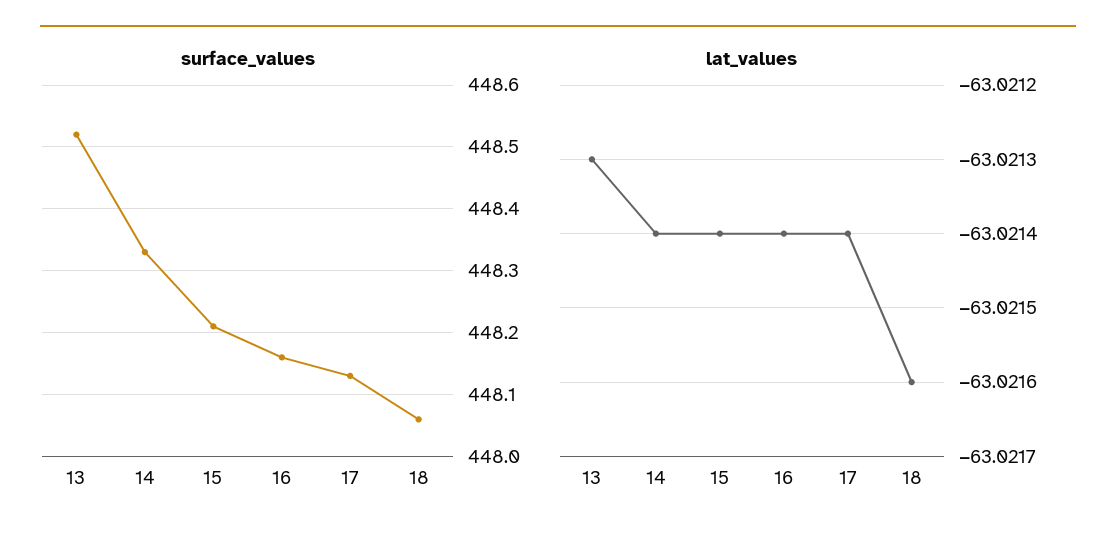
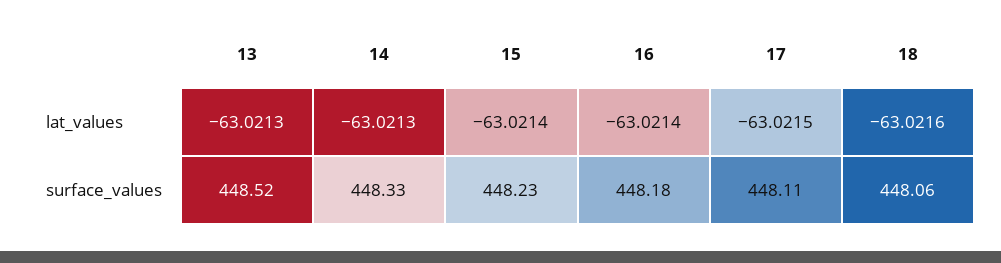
  {
    "surface_values": {
      "13": 448.52,
      "14": 448.33,
-     "15": 448.21,
+     "15": 448.23,
-     "16": 448.16,
+     "16": 448.18,
-     "17": 448.13,
+     "17": 448.11,
      "18": 448.06
    },
    "lat_values": {
      "13": -63.0213,
-     "14": -63.0214,
+     "14": -63.0213,
      "15": -63.0214,
      "16": -63.0214,
-     "17": -63.0214,
+     "17": -63.0215,
      "18": -63.0216
    }
  }

